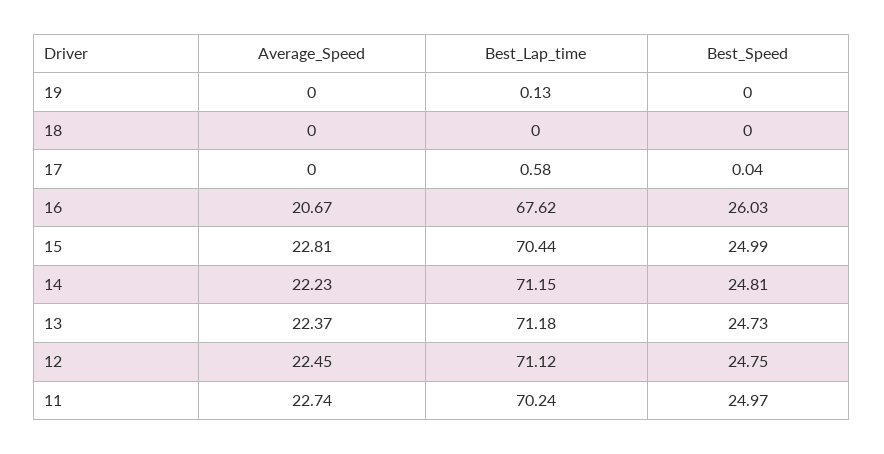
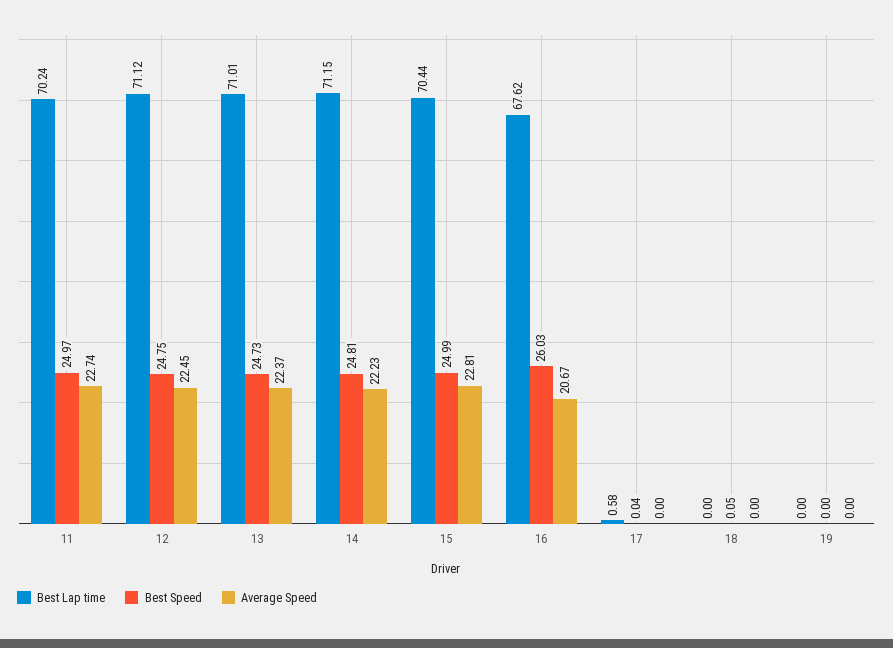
  {
    "Average_Speed": {
      "19": 0,
      "18": 0,
      "17": 0,
      "16": 20.67,
      "15": 22.81,
      "14": 22.23,
      "13": 22.37,
      "12": 22.45,
      "11": 22.74
    },
    "Best_Lap_time": {
-     "19": 0.13,
+     "19": 0,
      "18": 0,
      "17": 0.58,
      "16": 67.62,
      "15": 70.44,
      "14": 71.15,
-     "13": 71.18,
+     "13": 71.01,
      "12": 71.12,
      "11": 70.24
    },
    "Best_Speed": {
      "19": 0,
-     "18": 0,
+     "18": 0.05,
      "17": 0.04,
      "16": 26.03,
      "15": 24.99,
      "14": 24.81,
      "13": 24.73,
      "12": 24.75,
      "11": 24.97
    }
  }

